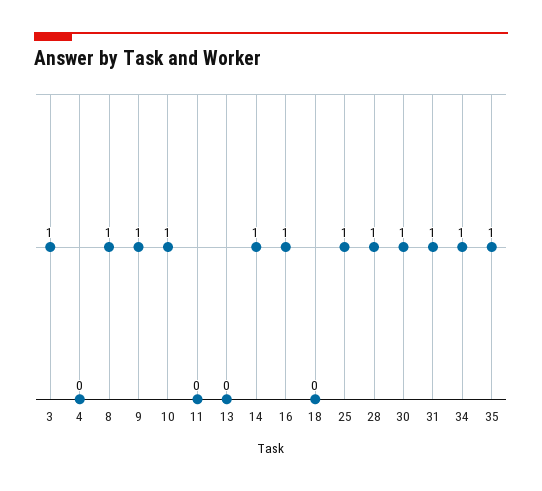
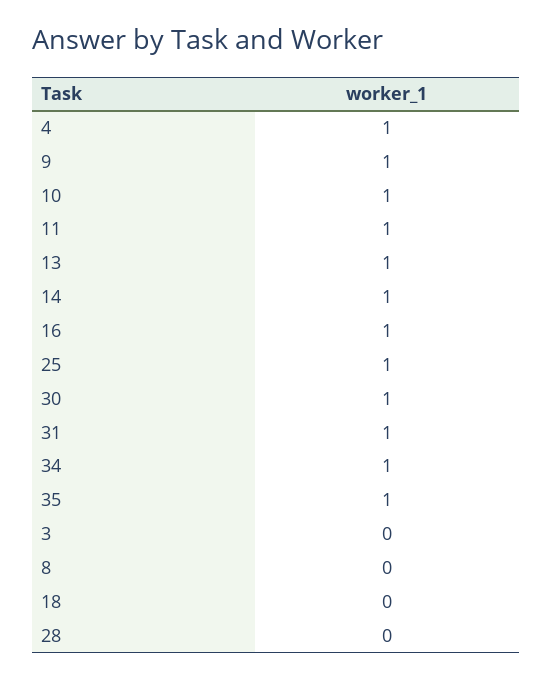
  {
-   "3": 1,
+   "3": 0,
-   "4": 0,
+   "4": 1,
-   "8": 1,
+   "8": 0,
    "9": 1,
    "10": 1,
-   "11": 0,
+   "11": 1,
-   "13": 0,
+   "13": 1,
    "14": 1,
    "16": 1,
    "18": 0,
    "25": 1,
-   "28": 1,
+   "28": 0,
    "30": 1,
    "31": 1,
    "34": 1,
    "35": 1
  }

